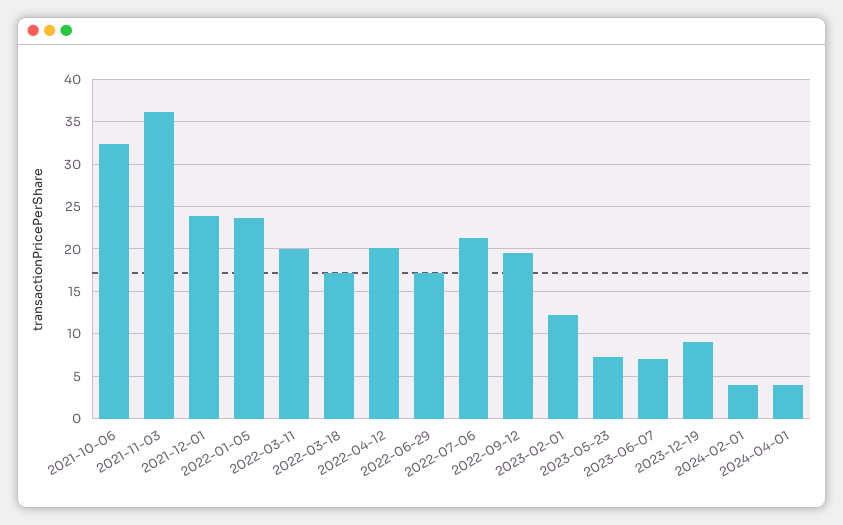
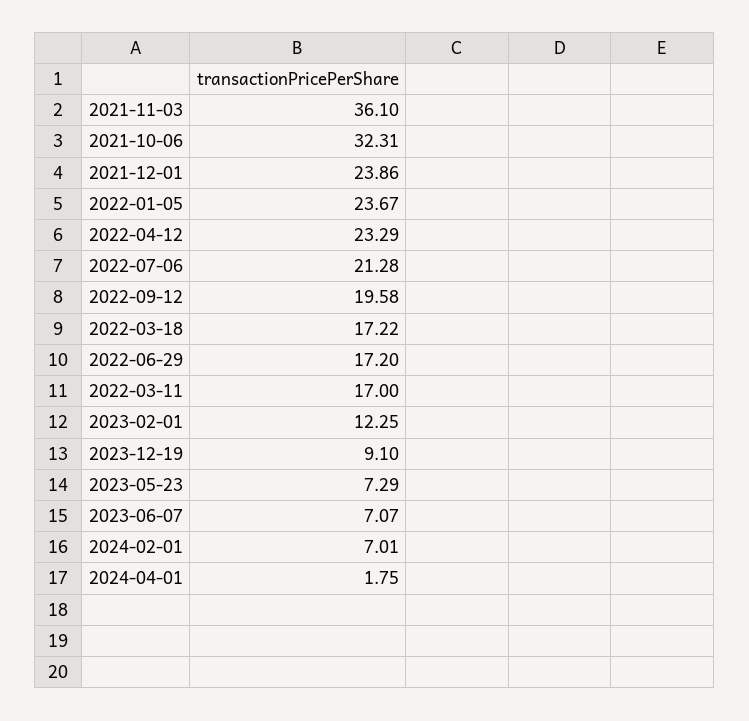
  {
    "2021-10-06": 32.31,
    "2021-11-03": 36.1,
    "2021-12-01": 23.86,
    "2022-01-05": 23.67,
-   "2022-03-11": 20,
+   "2022-03-11": 17,
    "2022-03-18": 17.22,
-   "2022-04-12": 20,
+   "2022-04-12": 23.29,
    "2022-06-29": 17.2,
    "2022-07-06": 21.28,
    "2022-09-12": 19.58,
    "2023-02-01": 12.25,
    "2023-05-23": 7.29,
    "2023-06-07": 7.07,
    "2023-12-19": 9.1,
-   "2024-02-01": 4,
+   "2024-02-01": 7.01,
-   "2024-04-01": 4
+   "2024-04-01": 1.75
  }

